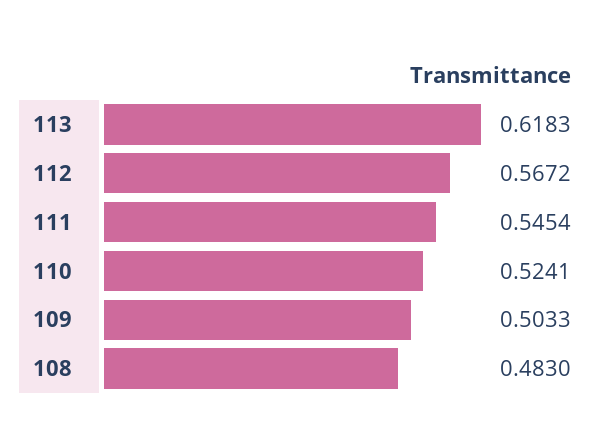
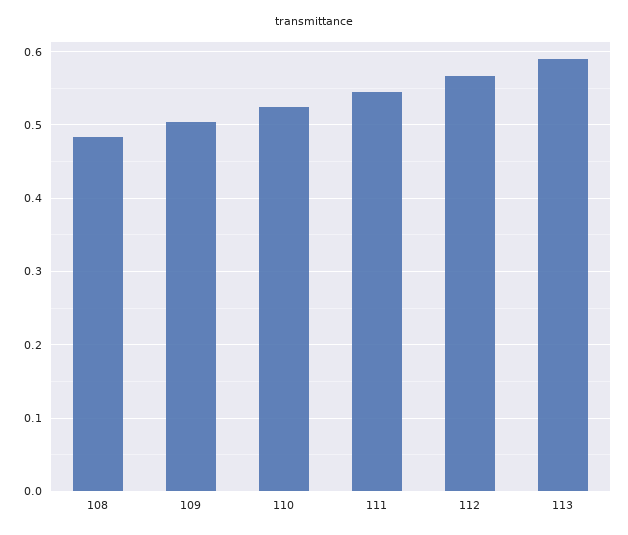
  {
-   "113": 0.6183,
+   "113": 0.59,
    "112": 0.5672,
    "111": 0.5454,
    "110": 0.5241,
    "109": 0.5033,
    "108": 0.483
  }

